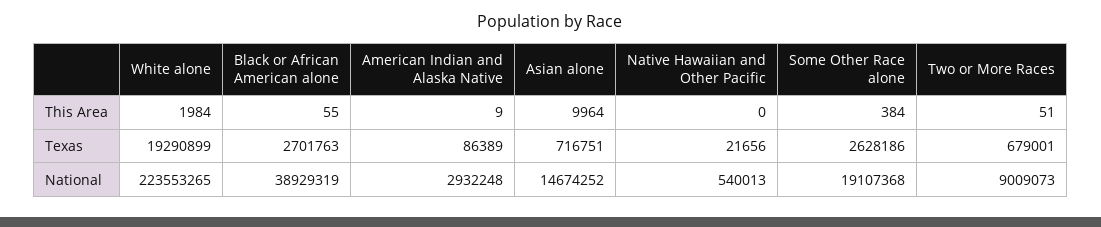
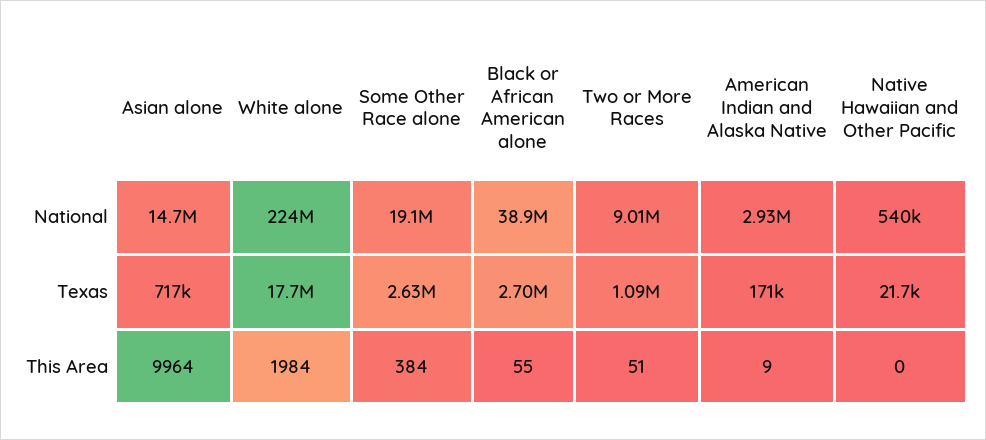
  {
    "White alone": {
      "This Area": 1984,
-     "Texas": 19290899,
+     "Texas": 17700000,
      "National": 223553265
    },
    "Black or African American alone": {
      "This Area": 55,
      "Texas": 2701763,
      "National": 38929319
    },
    "American Indian and Alaska Native": {
      "This Area": 9,
-     "Texas": 86389,
+     "Texas": 171000,
      "National": 2932248
    },
    "Asian alone": {
      "This Area": 9964,
      "Texas": 716751,
      "National": 14674252
    },
    "Native Hawaiian and Other Pacific": {
      "This Area": 0,
      "Texas": 21656,
      "National": 540013
    },
    "Some Other Race alone": {
      "This Area": 384,
      "Texas": 2628186,
      "National": 19107368
    },
    "Two or More Races": {
      "This Area": 51,
-     "Texas": 679001,
+     "Texas": 1090000,
      "National": 9009073
    }
  }

